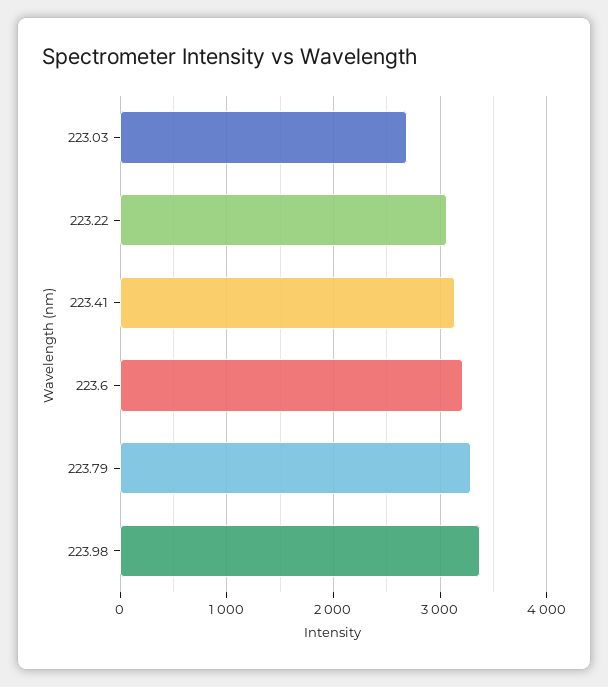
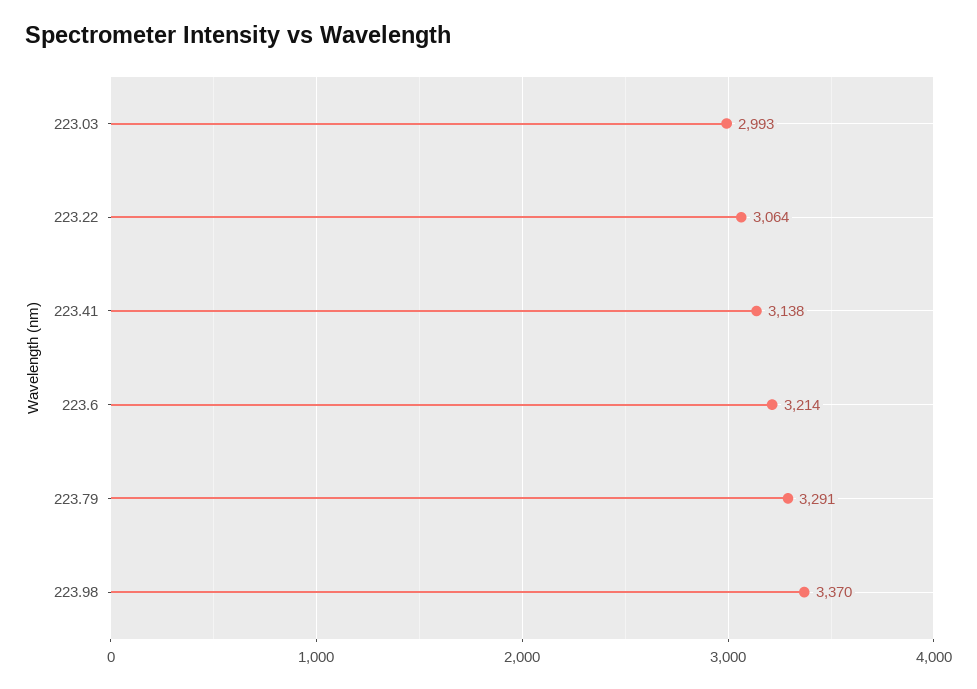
  {
-   "223.03": 2700,
+   "223.03": 2993,
    "223.22": 3064,
    "223.41": 3138,
    "223.6": 3214,
    "223.79": 3291,
    "223.98": 3370
  }

